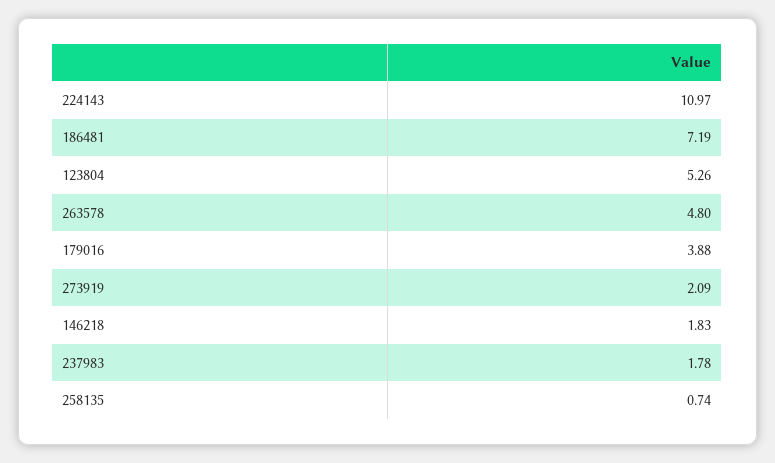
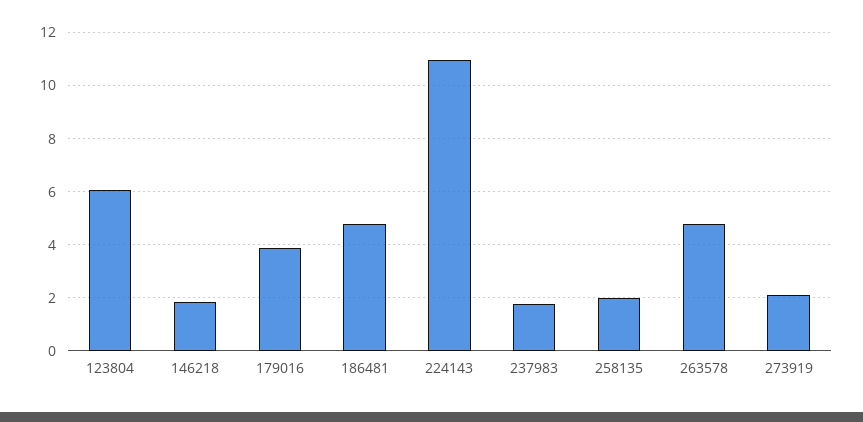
  {
    "224143": 10.97,
-   "186481": 7.19,
+   "186481": 4.75,
-   "123804": 5.26,
+   "123804": 6,
    "263578": 4.8,
    "179016": 3.88,
    "273919": 2.09,
    "146218": 1.83,
    "237983": 1.78,
-   "258135": 0.74
+   "258135": 2
  }

